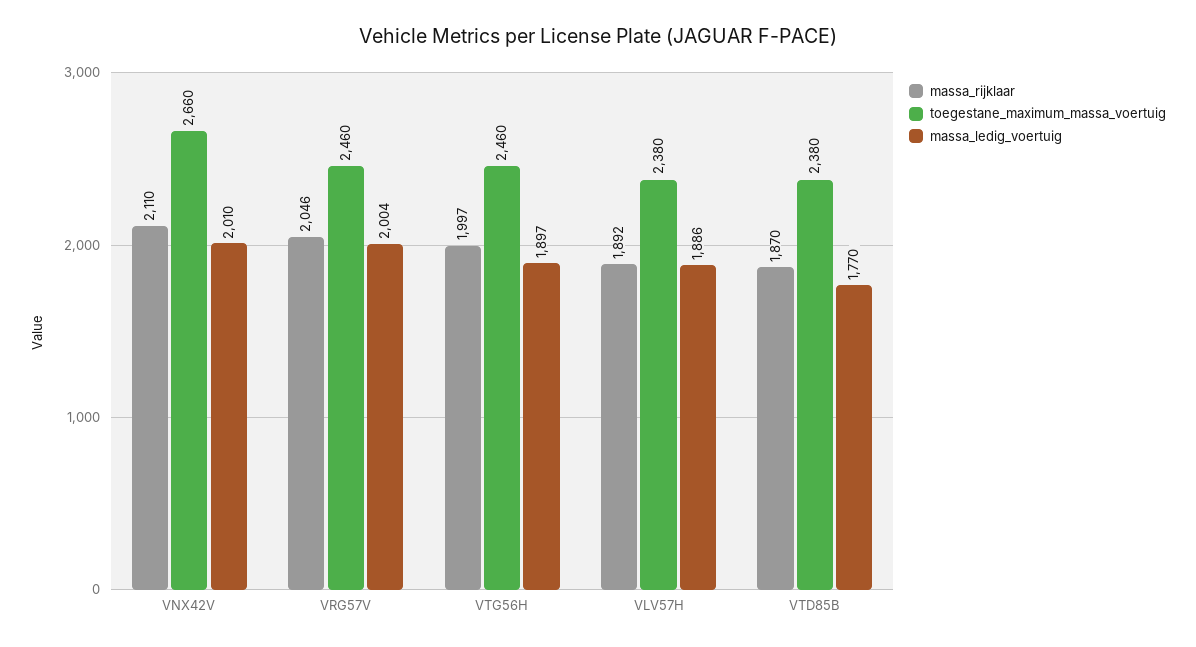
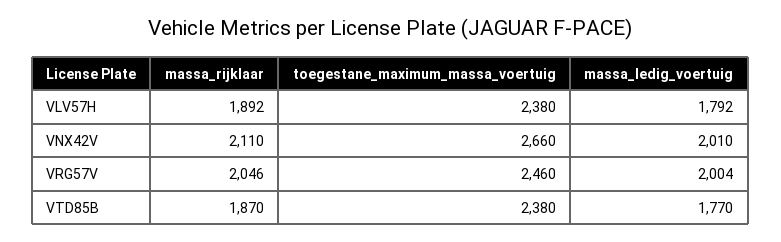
  {
    "massa_rijklaar": {
      "VNX42V": 2110,
      "VRG57V": 2046,
-     "VTG56H": 1997,
      "VLV57H": 1892,
      "VTD85B": 1870
    },
    "toegestane_maximum_massa_voertuig": {
      "VNX42V": 2660,
      "VRG57V": 2460,
-     "VTG56H": 2460,
      "VLV57H": 2380,
      "VTD85B": 2380
    },
    "massa_ledig_voertuig": {
      "VNX42V": 2010,
      "VRG57V": 2004,
-     "VTG56H": 1897,
-     "VLV57H": 1886,
+     "VLV57H": 1792,
      "VTD85B": 1770
    }
  }

